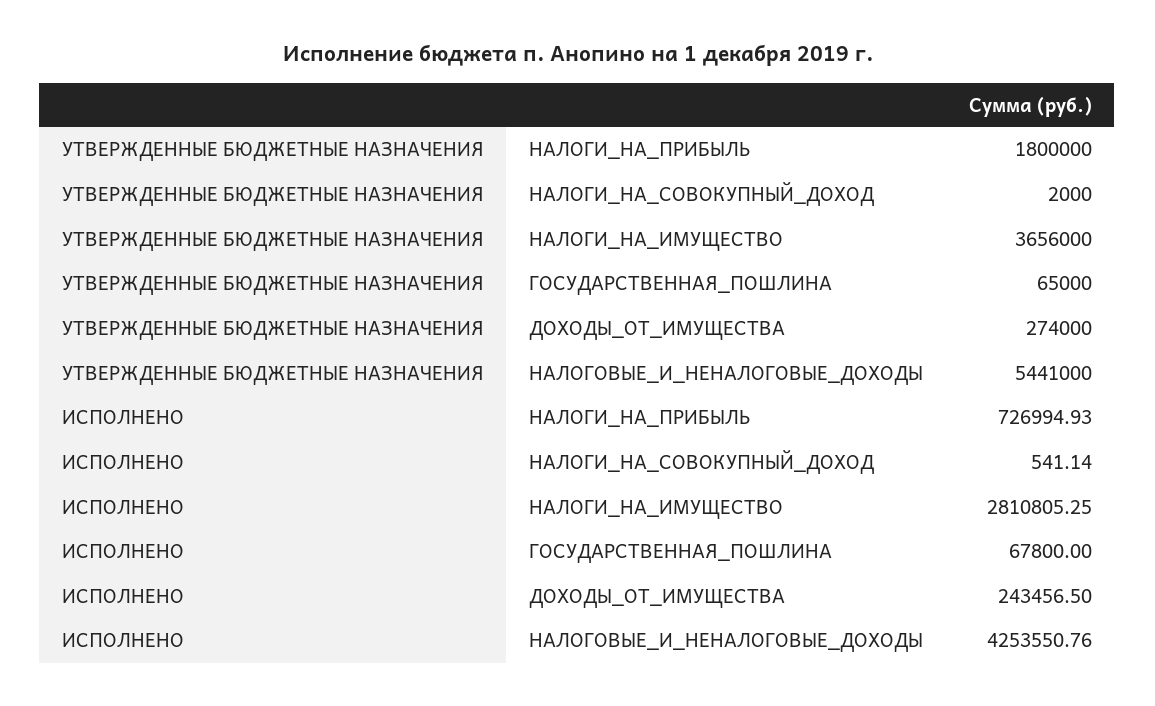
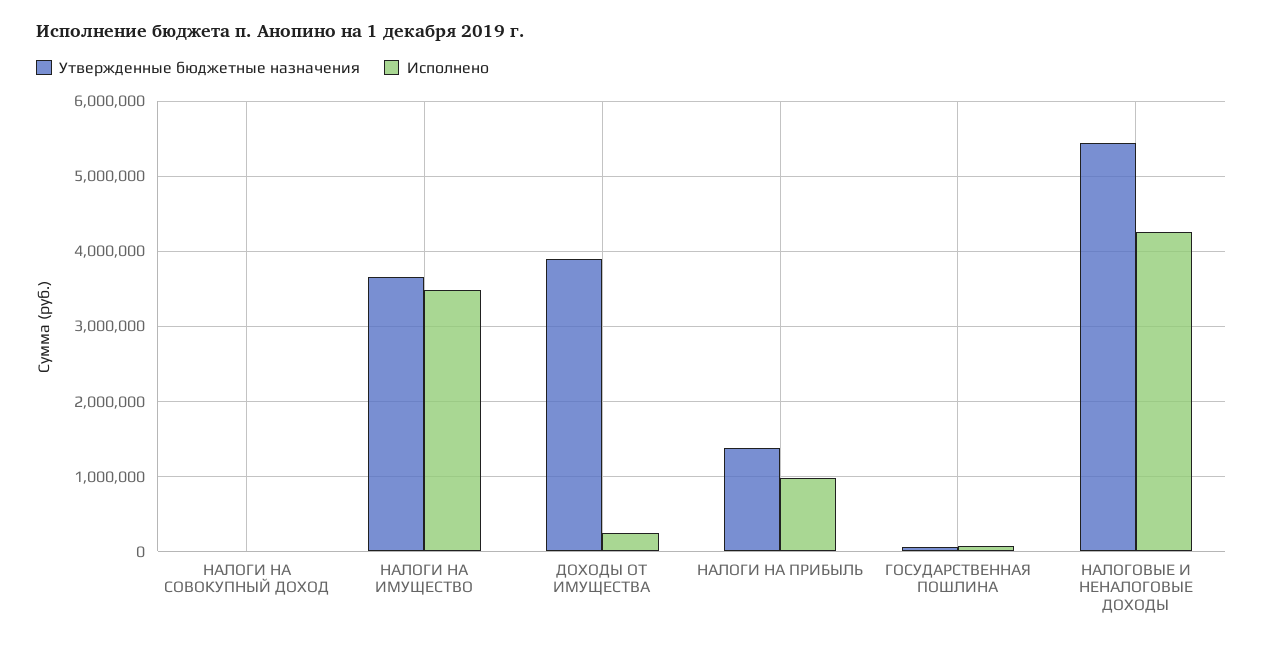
  {
    "УТВЕРЖДЕННЫЕ БЮДЖЕТНЫЕ НАЗНАЧЕНИЯ": {
-     "НАЛОГИ_НА_ПРИБЫЛЬ": 1800000,
+     "НАЛОГИ_НА_ПРИБЫЛЬ": 1400000,
      "НАЛОГИ_НА_СОВОКУПНЫЙ_ДОХОД": 2000,
      "НАЛОГИ_НА_ИМУЩЕСТВО": 3656000,
      "ГОСУДАРСТВЕННАЯ_ПОШЛИНА": 65000,
-     "ДОХОДЫ_ОТ_ИМУЩЕСТВА": 274000,
+     "ДОХОДЫ_ОТ_ИМУЩЕСТВА": 3900000,
      "НАЛОГОВЫЕ_И_НЕНАЛОГОВЫЕ_ДОХОДЫ": 5441000
    },
    "ИСПОЛНЕНО": {
-     "НАЛОГИ_НА_ПРИБЫЛЬ": 726994.93,
+     "НАЛОГИ_НА_ПРИБЫЛЬ": 1000000,
      "НАЛОГИ_НА_СОВОКУПНЫЙ_ДОХОД": 541.14,
-     "НАЛОГИ_НА_ИМУЩЕСТВО": 2810805.25,
+     "НАЛОГИ_НА_ИМУЩЕСТВО": 3500000,
      "ГОСУДАРСТВЕННАЯ_ПОШЛИНА": 67800,
      "ДОХОДЫ_ОТ_ИМУЩЕСТВА": 243456.5,
      "НАЛОГОВЫЕ_И_НЕНАЛОГОВЫЕ_ДОХОДЫ": 4253550.76
    }
  }

